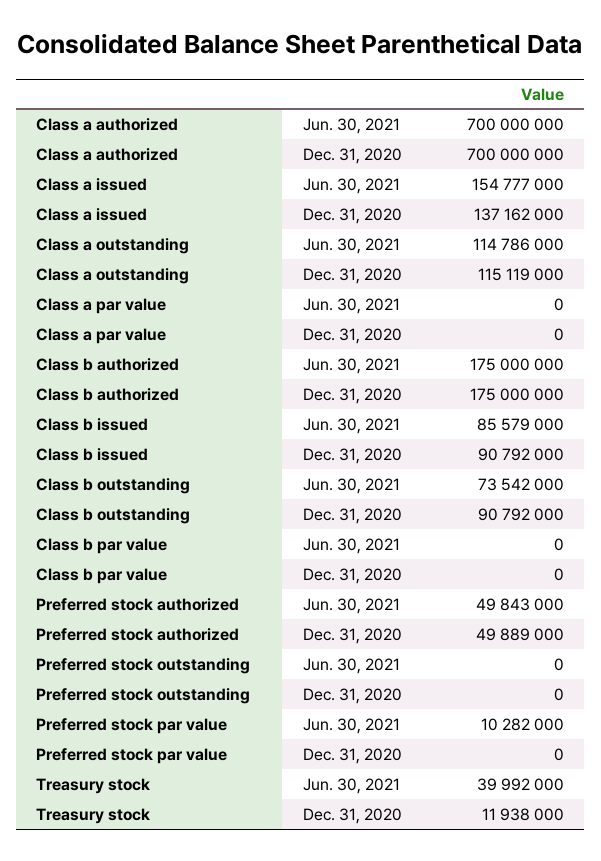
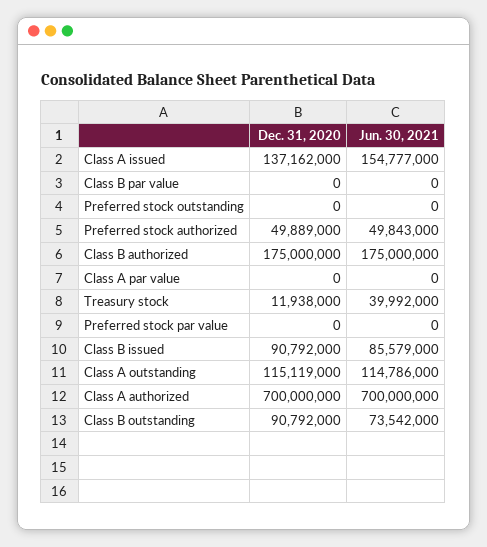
  {
    "Class a authorized": {
      "Jun. 30, 2021": 700000000,
      "Dec. 31, 2020": 700000000
    },
    "Class a issued": {
      "Jun. 30, 2021": 154777000,
      "Dec. 31, 2020": 137162000
    },
    "Class a outstanding": {
      "Jun. 30, 2021": 114786000,
      "Dec. 31, 2020": 115119000
    },
    "Class a par value": {
      "Jun. 30, 2021": 0,
      "Dec. 31, 2020": 0
    },
    "Class b authorized": {
      "Jun. 30, 2021": 175000000,
      "Dec. 31, 2020": 175000000
    },
    "Class b issued": {
      "Jun. 30, 2021": 85579000,
      "Dec. 31, 2020": 90792000
    },
    "Class b outstanding": {
      "Jun. 30, 2021": 73542000,
      "Dec. 31, 2020": 90792000
    },
    "Class b par value": {
      "Jun. 30, 2021": 0,
      "Dec. 31, 2020": 0
    },
    "Preferred stock authorized": {
      "Jun. 30, 2021": 49843000,
      "Dec. 31, 2020": 49889000
    },
    "Preferred stock outstanding": {
      "Jun. 30, 2021": 0,
      "Dec. 31, 2020": 0
    },
    "Preferred stock par value": {
-     "Jun. 30, 2021": 10282000,
+     "Jun. 30, 2021": 0,
      "Dec. 31, 2020": 0
    },
    "Treasury stock": {
      "Jun. 30, 2021": 39992000,
      "Dec. 31, 2020": 11938000
    }
  }

